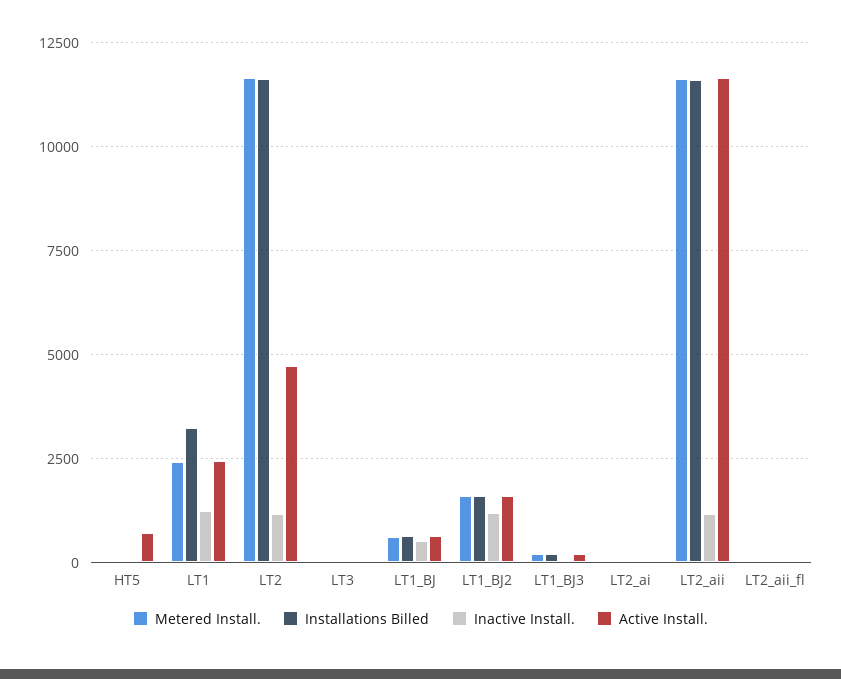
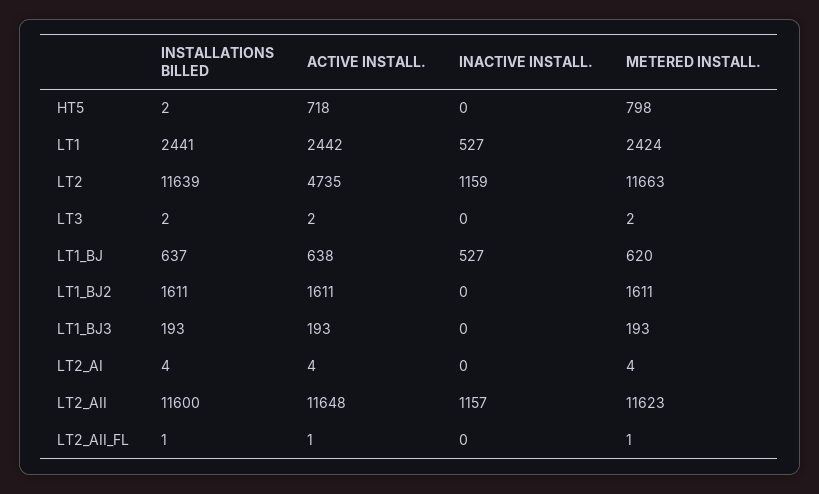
  {
    "Metered Install.": {
-     "HT5": 0,
+     "HT5": 798,
      "LT1": 2424,
      "LT2": 11663,
      "LT3": 2,
      "LT1_BJ": 620,
      "LT1_BJ2": 1611,
      "LT1_BJ3": 193,
      "LT2_ai": 4,
      "LT2_aii": 11623,
      "LT2_aii_fl": 1
    },
    "Installations Billed": {
      "HT5": 2,
-     "LT1": 3250,
+     "LT1": 2441,
      "LT2": 11639,
      "LT3": 2,
      "LT1_BJ": 637,
      "LT1_BJ2": 1611,
      "LT1_BJ3": 193,
      "LT2_ai": 4,
      "LT2_aii": 11600,
      "LT2_aii_fl": 1
    },
    "Inactive Install.": {
      "HT5": 0,
-     "LT1": 1250,
+     "LT1": 527,
      "LT2": 1159,
      "LT3": 0,
      "LT1_BJ": 527,
-     "LT1_BJ2": 1250,
+     "LT1_BJ2": 0,
      "LT1_BJ3": 0,
      "LT2_ai": 0,
      "LT2_aii": 1157,
      "LT2_aii_fl": 0
    },
    "Active Install.": {
      "HT5": 718,
      "LT1": 2442,
      "LT2": 4735,
      "LT3": 2,
      "LT1_BJ": 638,
      "LT1_BJ2": 1611,
      "LT1_BJ3": 193,
      "LT2_ai": 4,
      "LT2_aii": 11648,
      "LT2_aii_fl": 1
    }
  }

